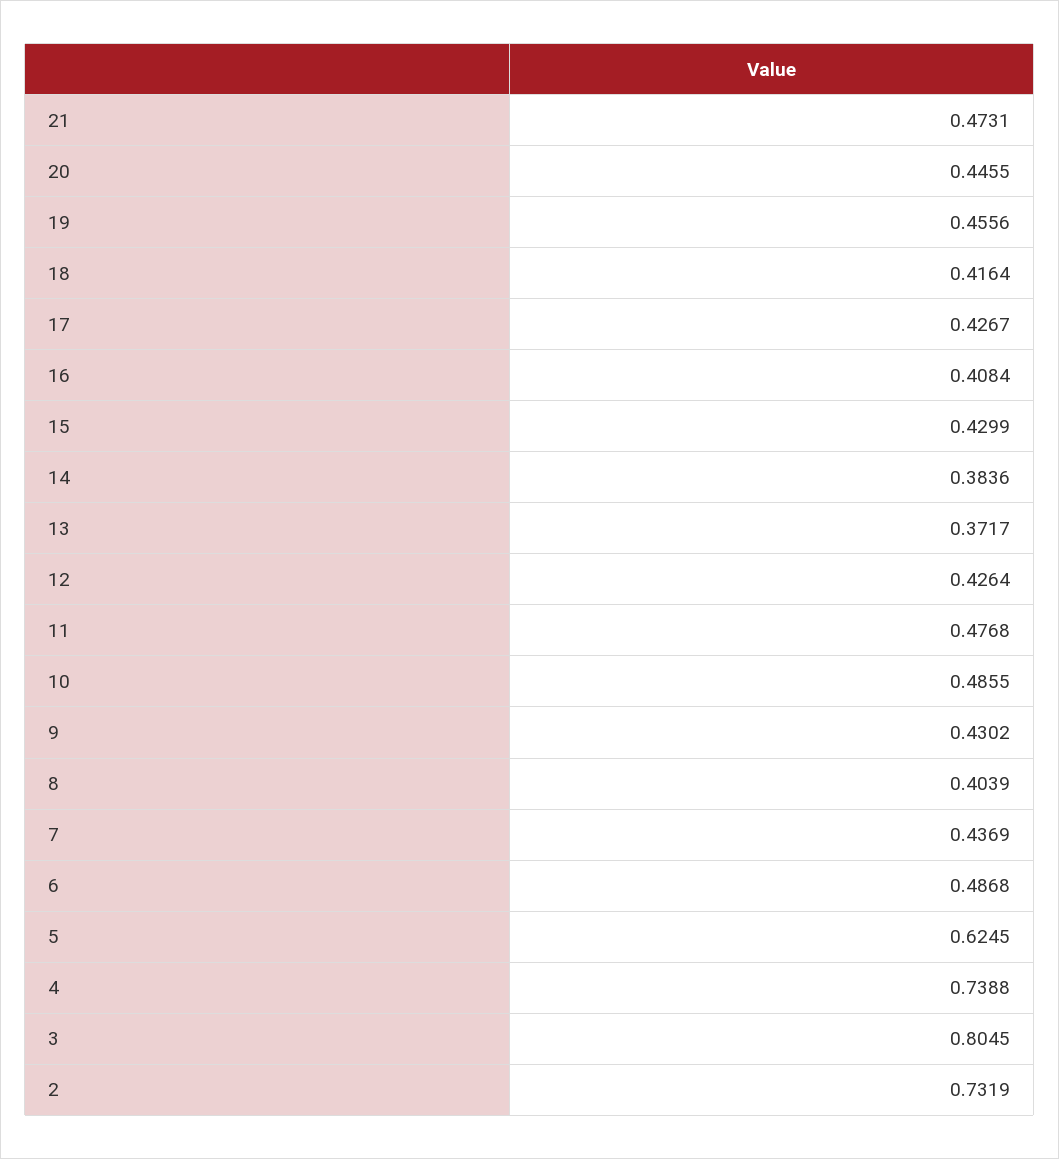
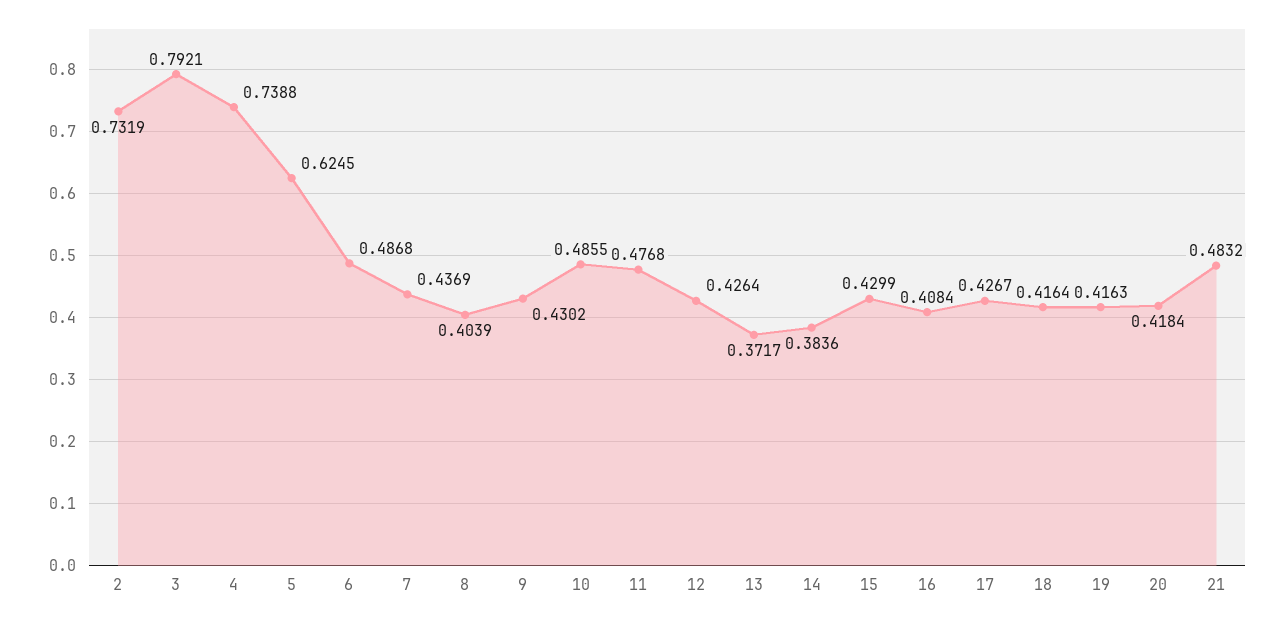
  {
-   "21": 0.4731,
+   "21": 0.4832,
-   "20": 0.4455,
+   "20": 0.4184,
-   "19": 0.4556,
+   "19": 0.4163,
    "18": 0.4164,
    "17": 0.4267,
    "16": 0.4084,
    "15": 0.4299,
    "14": 0.3836,
    "13": 0.3717,
    "12": 0.4264,
    "11": 0.4768,
    "10": 0.4855,
    "9": 0.4302,
    "8": 0.4039,
    "7": 0.4369,
    "6": 0.4868,
    "5": 0.6245,
    "4": 0.7388,
-   "3": 0.8045,
+   "3": 0.7921,
    "2": 0.7319
  }

